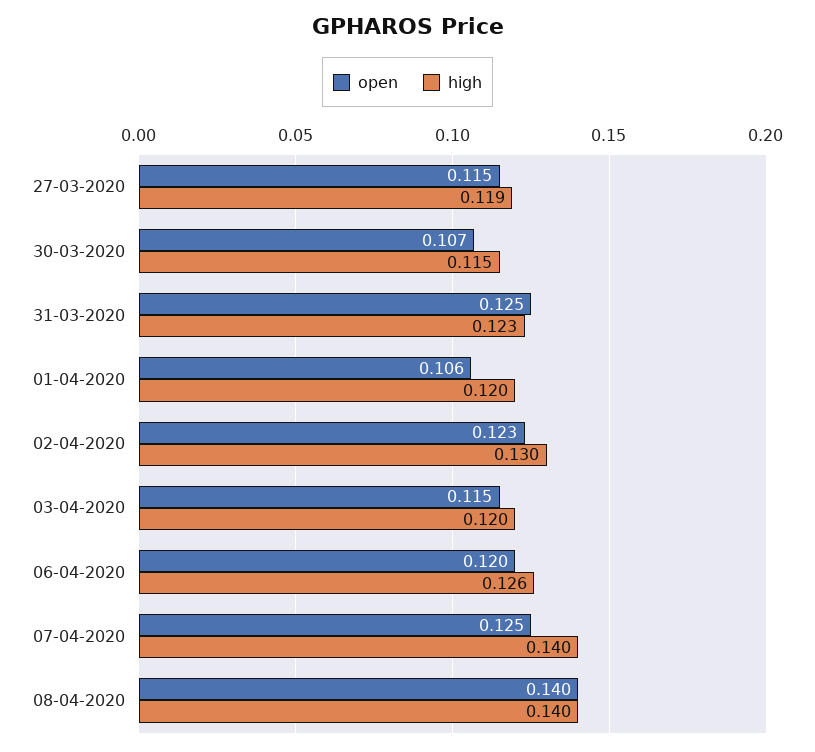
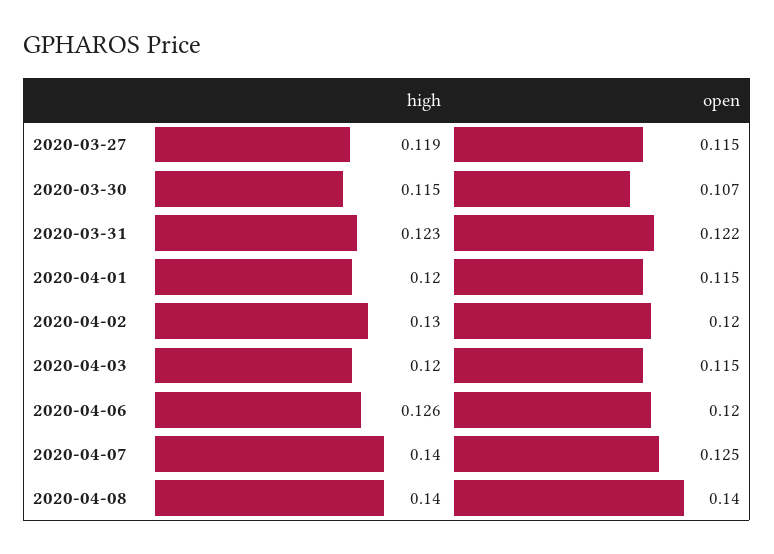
  {
    "open": {
      "27-03-2020": 0.115,
      "30-03-2020": 0.107,
-     "31-03-2020": 0.125,
+     "31-03-2020": 0.122,
-     "01-04-2020": 0.106,
+     "01-04-2020": 0.115,
-     "02-04-2020": 0.123,
+     "02-04-2020": 0.12,
      "03-04-2020": 0.115,
      "06-04-2020": 0.12,
      "07-04-2020": 0.125,
      "08-04-2020": 0.14
    },
    "high": {
      "27-03-2020": 0.119,
      "30-03-2020": 0.115,
      "31-03-2020": 0.123,
      "01-04-2020": 0.12,
      "02-04-2020": 0.13,
      "03-04-2020": 0.12,
      "06-04-2020": 0.126,
      "07-04-2020": 0.14,
      "08-04-2020": 0.14
    }
  }

